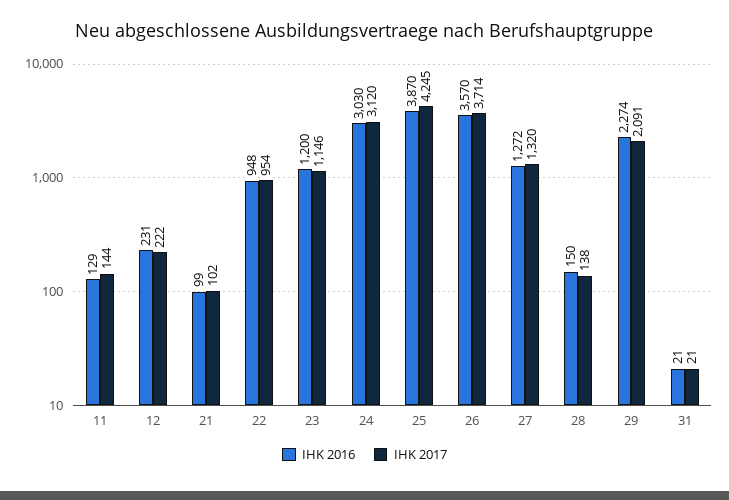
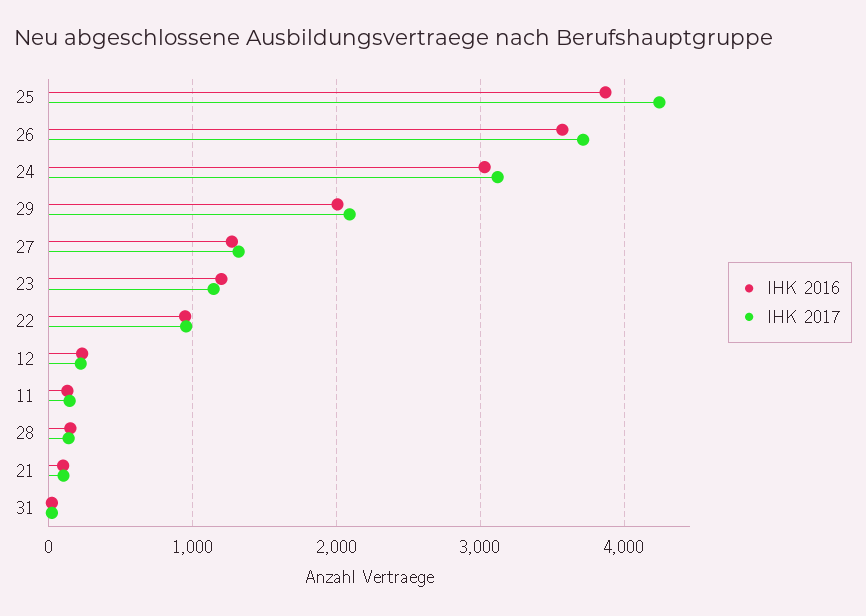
  {
    "IHK 2016": {
      "11": 129,
      "12": 231,
      "21": 99,
      "22": 948,
      "23": 1200,
      "24": 3030,
      "25": 3870,
      "26": 3570,
      "27": 1272,
      "28": 150,
-     "29": 2274,
+     "29": 2000,
      "31": 21
    },
    "IHK 2017": {
      "11": 144,
      "12": 222,
      "21": 102,
      "22": 954,
      "23": 1146,
      "24": 3120,
      "25": 4245,
      "26": 3714,
      "27": 1320,
      "28": 138,
      "29": 2091,
      "31": 21
    }
  }

